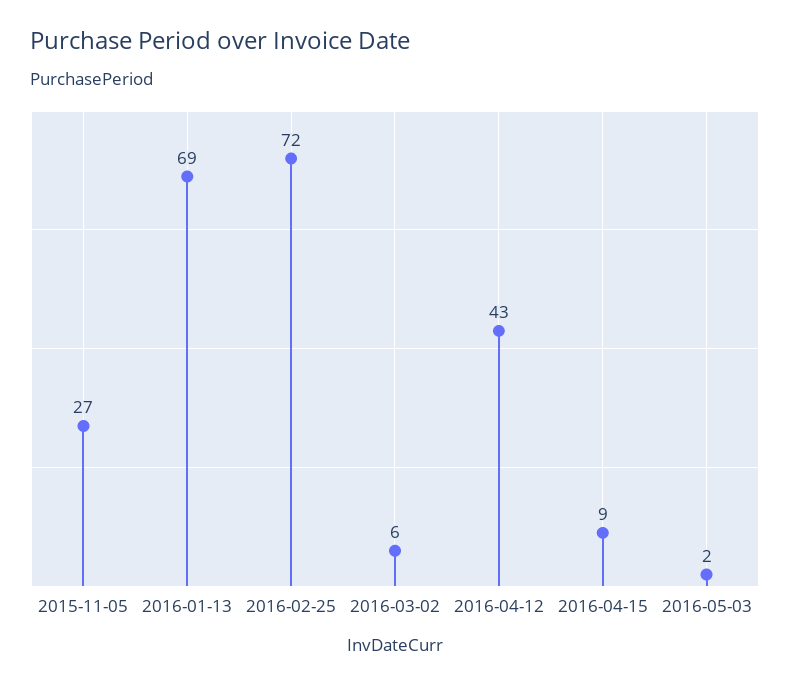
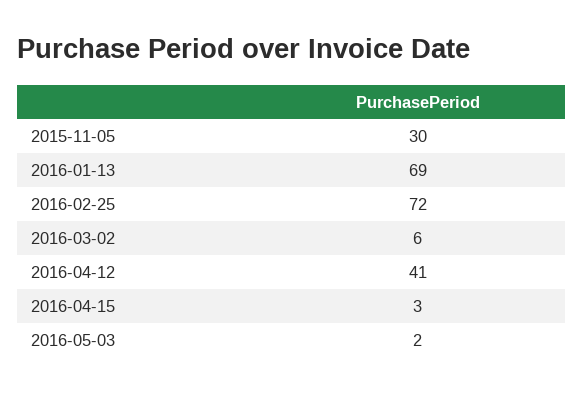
  {
-   "2015-11-05": 27,
+   "2015-11-05": 30,
    "2016-01-13": 69,
    "2016-02-25": 72,
    "2016-03-02": 6,
-   "2016-04-12": 43,
+   "2016-04-12": 41,
-   "2016-04-15": 9,
+   "2016-04-15": 3,
    "2016-05-03": 2
  }

